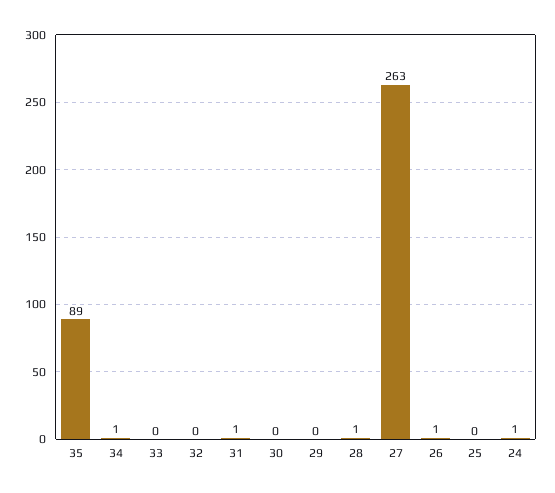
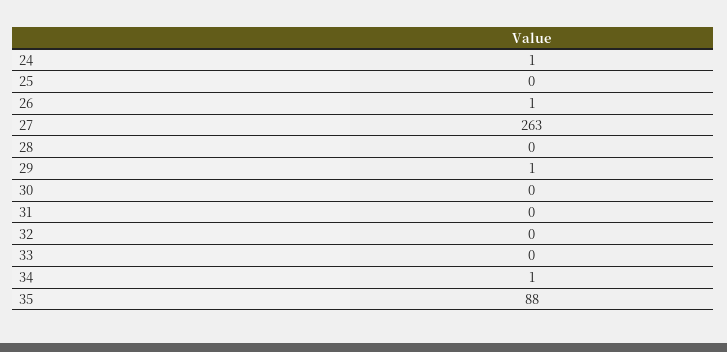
  {
-   "35": 89,
+   "35": 88,
    "34": 1,
    "33": 0,
    "32": 0,
-   "31": 1,
+   "31": 0,
    "30": 0,
-   "29": 0,
+   "29": 1,
-   "28": 1,
+   "28": 0,
    "27": 263,
    "26": 1,
    "25": 0,
    "24": 1
  }

